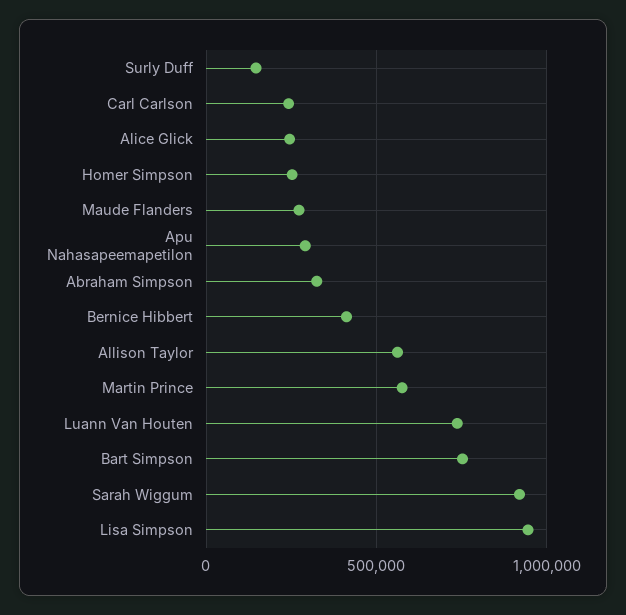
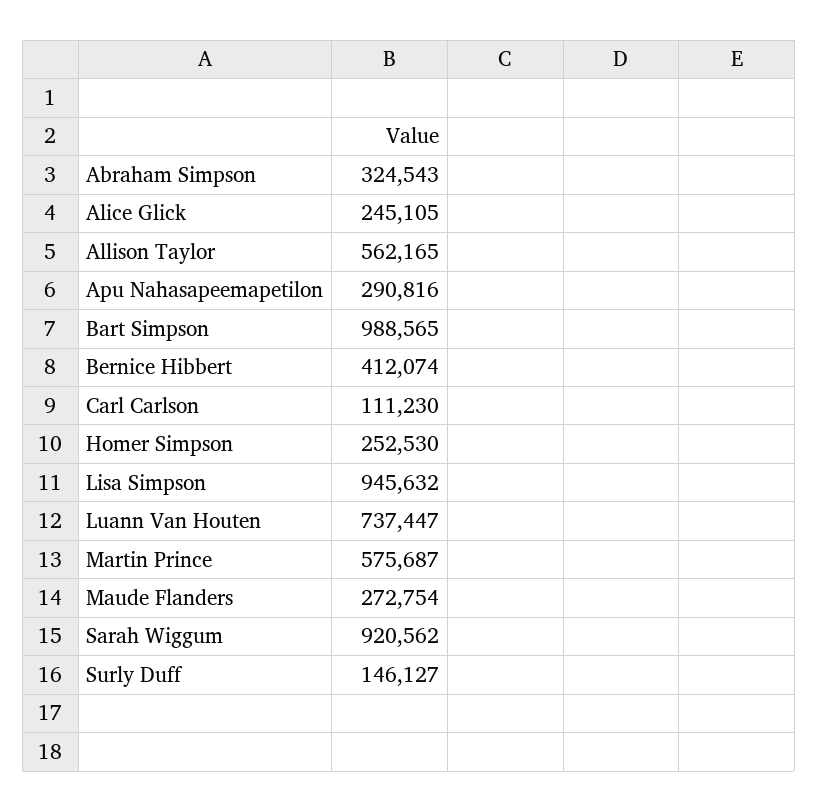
  {
    "Surly Duff": 146127,
-   "Carl Carlson": 250000,
+   "Carl Carlson": 111230,
    "Alice Glick": 245105,
    "Homer Simpson": 252530,
    "Maude Flanders": 272754,
    "Apu Nahasapeemapetilon": 290816,
    "Abraham Simpson": 324543,
    "Bernice Hibbert": 412074,
    "Allison Taylor": 562165,
    "Martin Prince": 575687,
    "Luann Van Houten": 737447,
-   "Bart Simpson": 750000,
+   "Bart Simpson": 988565,
    "Sarah Wiggum": 920562,
    "Lisa Simpson": 945632
  }

